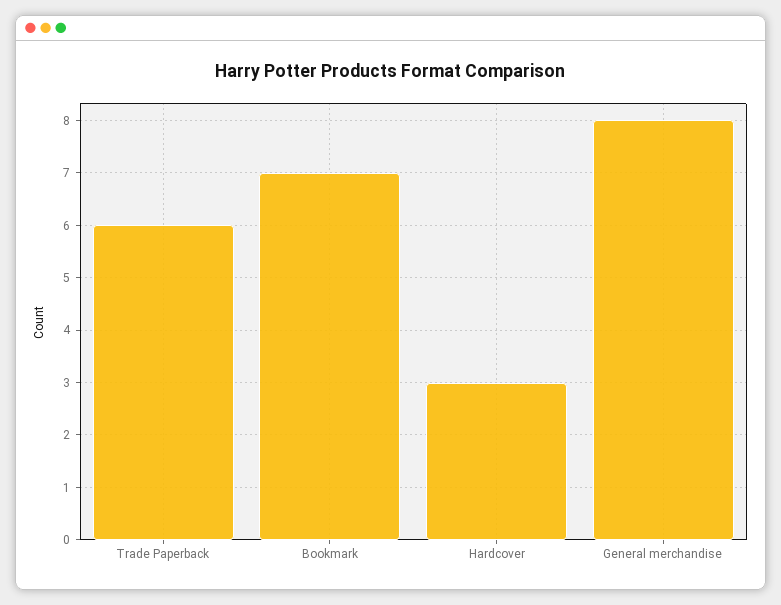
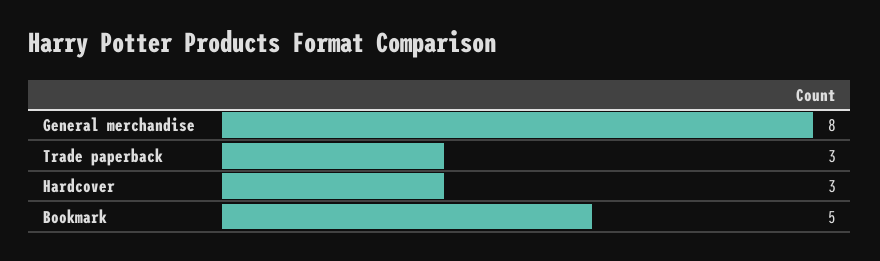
  {
-   "Trade Paperback": 6,
+   "Trade Paperback": 3,
-   "Bookmark": 7,
+   "Bookmark": 5,
    "Hardcover": 3,
    "General merchandise": 8
  }

